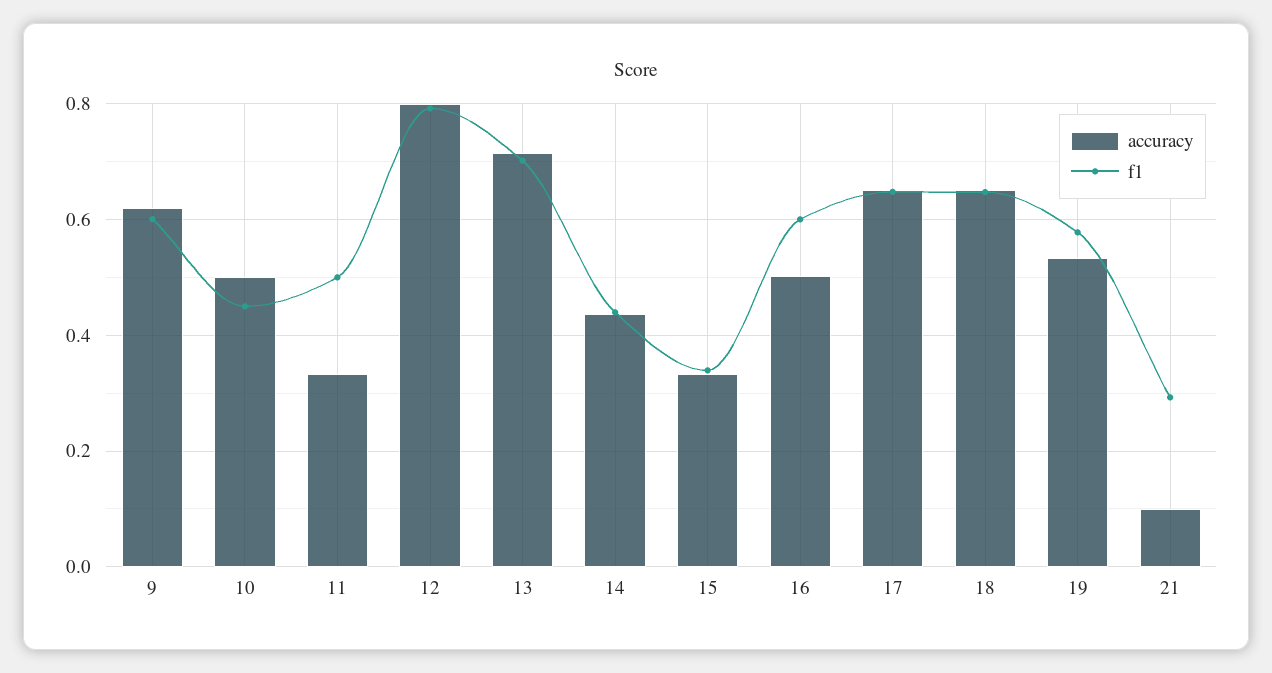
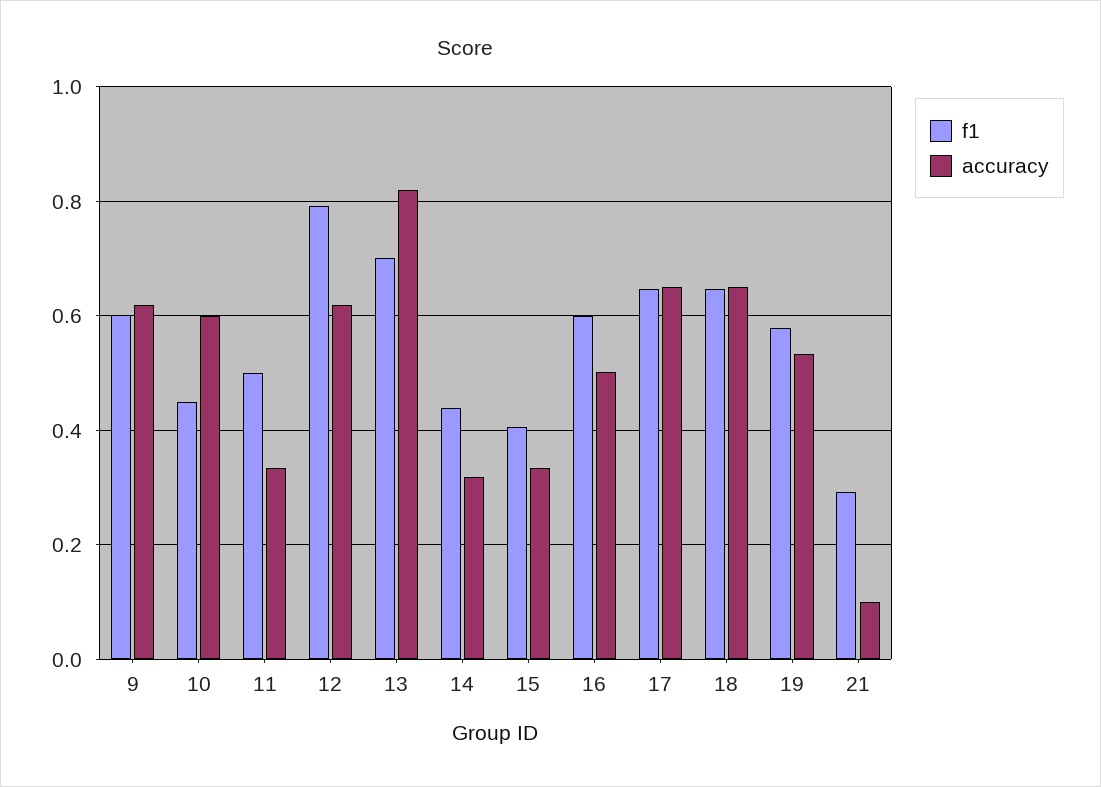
  {
    "accuracy": {
      "9": 0.62,
-     "10": 0.5,
+     "10": 0.6,
      "11": 0.34,
-     "12": 0.8,
+     "12": 0.62,
-     "13": 0.72,
+     "13": 0.82,
-     "14": 0.44,
+     "14": 0.32,
      "15": 0.34,
      "16": 0.5,
      "17": 0.66,
      "18": 0.66,
      "19": 0.54,
      "21": 0.1
    },
    "f1": {
      "9": 0.6,
      "10": 0.46,
      "11": 0.5,
      "12": 0.8,
      "13": 0.7,
      "14": 0.44,
-     "15": 0.34,
+     "15": 0.4,
      "16": 0.6,
      "17": 0.64,
      "18": 0.64,
      "19": 0.58,
      "21": 0.3
    }
  }

